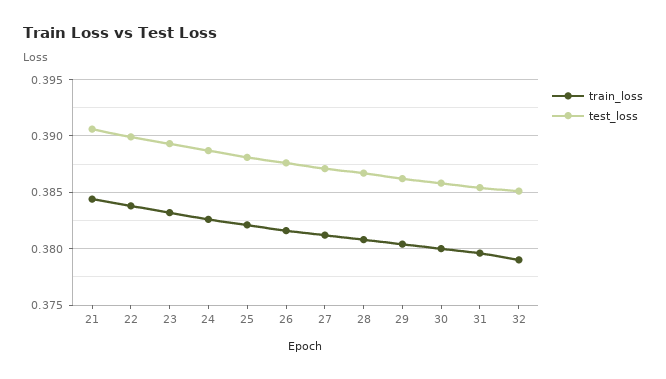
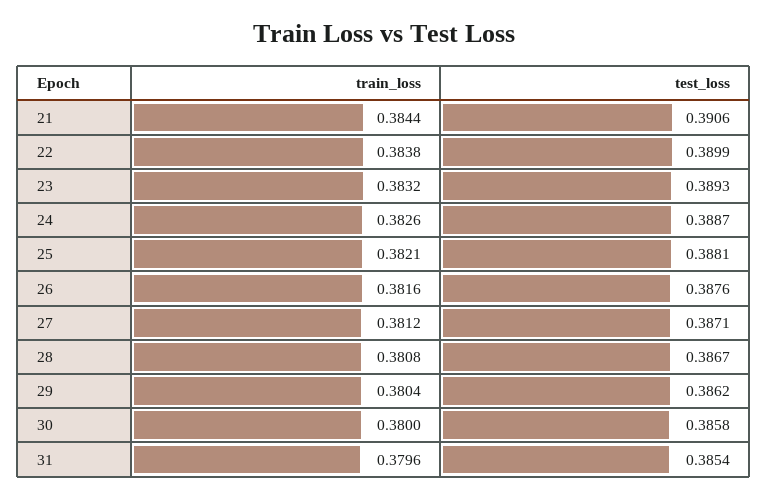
  {
    "train_loss": {
      "21": 0.3844,
      "22": 0.3838,
      "23": 0.3832,
      "24": 0.3826,
      "25": 0.3821,
      "26": 0.3816,
      "27": 0.3812,
      "28": 0.3808,
      "29": 0.3804,
      "30": 0.38,
-     "31": 0.3796,
+     "31": 0.3796
-     "32": 0.379
    },
    "test_loss": {
      "21": 0.3906,
      "22": 0.3899,
      "23": 0.3893,
      "24": 0.3887,
      "25": 0.3881,
      "26": 0.3876,
      "27": 0.3871,
      "28": 0.3867,
      "29": 0.3862,
      "30": 0.3858,
-     "31": 0.3854,
+     "31": 0.3854
-     "32": 0.385
    }
  }

